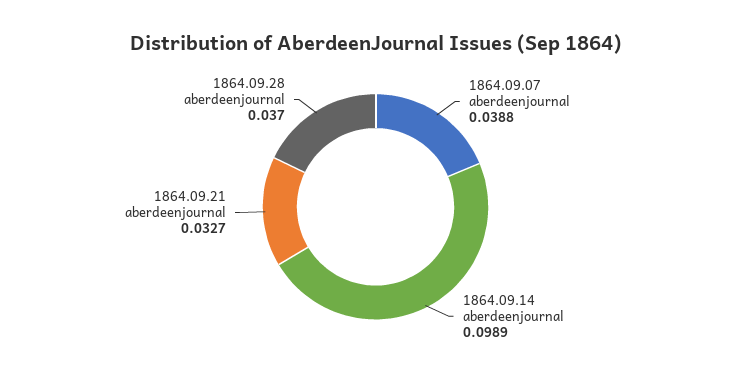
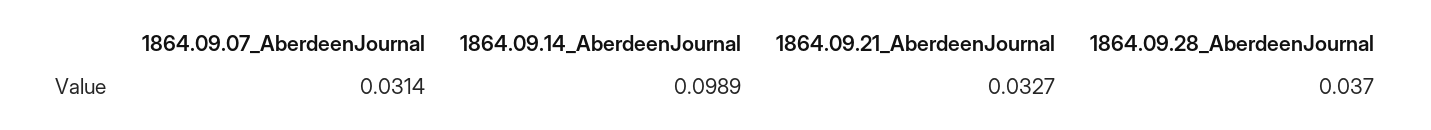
  {
-   "1864.09.07 aberdeenjournal": 0.0388,
+   "1864.09.07 aberdeenjournal": 0.0314,
    "1864.09.14 aberdeenjournal": 0.0989,
    "1864.09.21 aberdeenjournal": 0.0327,
    "1864.09.28 aberdeenjournal": 0.037
  }

